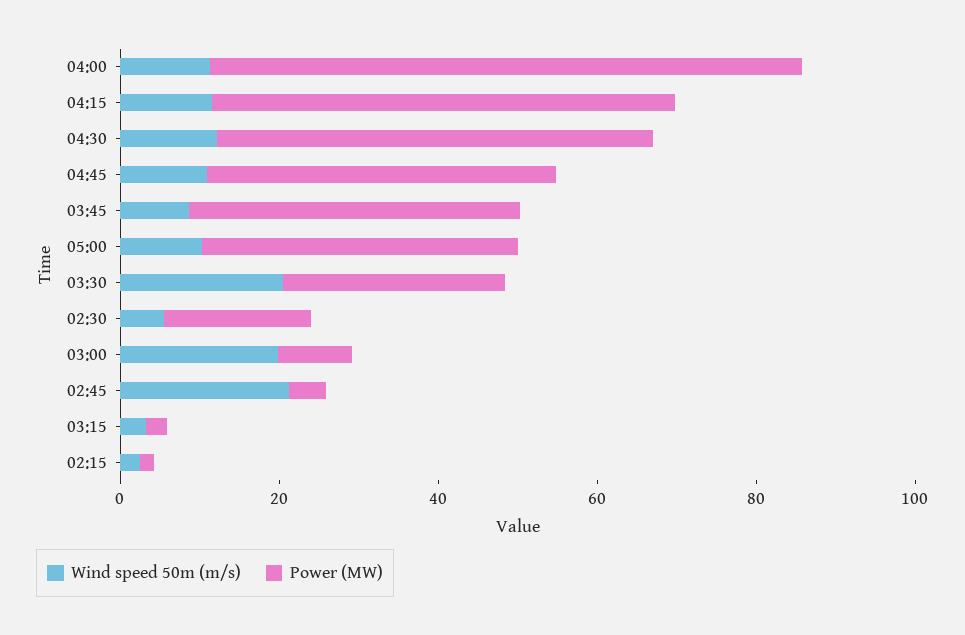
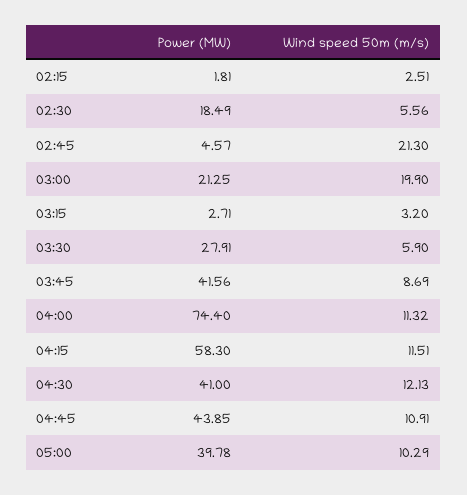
  {
    "Wind speed 50m (m/s)": {
      "04:00": 11.32,
      "04:15": 11.51,
      "04:30": 12.13,
      "04:45": 10.91,
      "03:45": 8.69,
      "05:00": 10.29,
-     "03:30": 20,
+     "03:30": 5.9,
      "02:30": 5.56,
      "03:00": 19.9,
      "02:45": 21.3,
      "03:15": 3.2,
      "02:15": 2.51
    },
    "Power (MW)": {
      "04:00": 74.4,
      "04:15": 58.3,
-     "04:30": 55,
+     "04:30": 41,
      "04:45": 43.85,
      "03:45": 41.56,
      "05:00": 39.78,
      "03:30": 27.91,
      "02:30": 18.49,
-     "03:00": 10,
+     "03:00": 21.25,
      "02:45": 4.57,
      "03:15": 2.71,
      "02:15": 1.81
    }
  }

